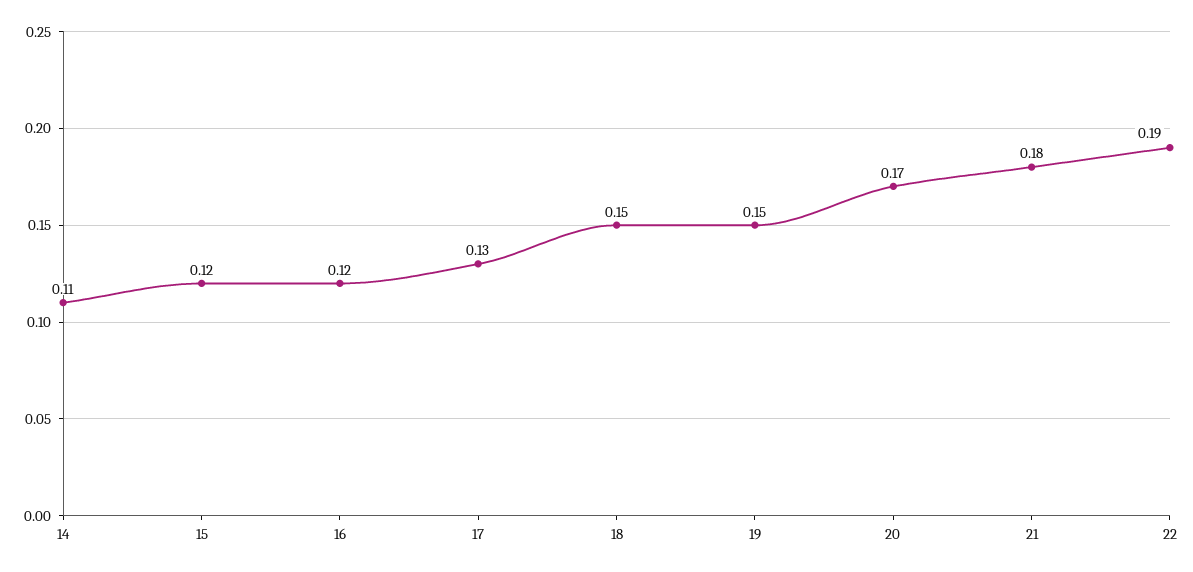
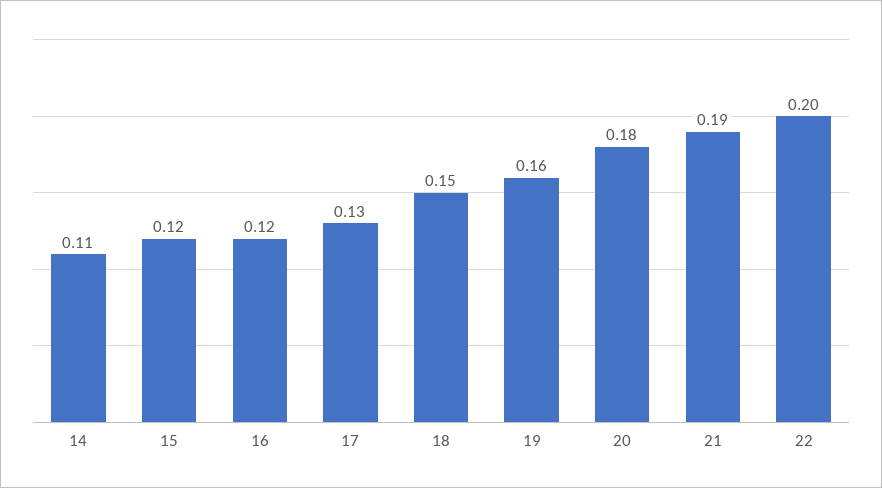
  {
    "14": 0.11,
    "15": 0.12,
    "16": 0.12,
    "17": 0.13,
    "18": 0.15,
-   "19": 0.15,
+   "19": 0.16,
-   "20": 0.17,
+   "20": 0.18,
-   "21": 0.18,
+   "21": 0.19,
-   "22": 0.19
+   "22": 0.2
  }

